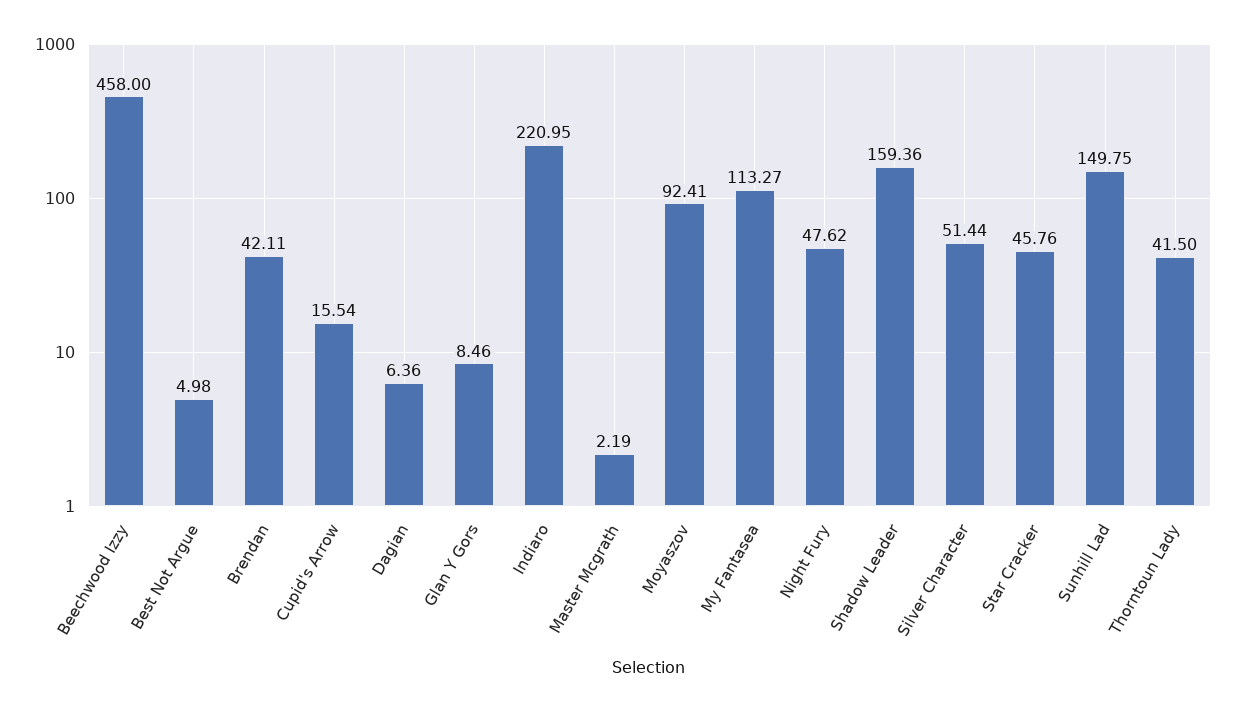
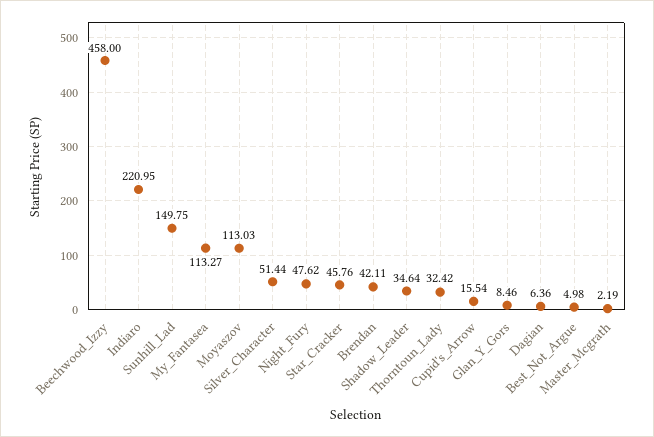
  {
    "Beechwood Izzy": 458,
    "Best Not Argue": 4.98,
    "Brendan": 42.11,
    "Cupid's Arrow": 15.54,
    "Dagian": 6.36,
    "Glan Y Gors": 8.46,
    "Indiaro": 220.95,
    "Master Mcgrath": 2.19,
-   "Moyaszov": 92.41,
+   "Moyaszov": 113.03,
    "My Fantasea": 113.27,
    "Night Fury": 47.62,
-   "Shadow Leader": 159.36,
+   "Shadow Leader": 34.64,
    "Silver Character": 51.44,
    "Star Cracker": 45.76,
    "Sunhill Lad": 149.75,
-   "Thorntoun Lady": 41.5
+   "Thorntoun Lady": 32.42
  }

